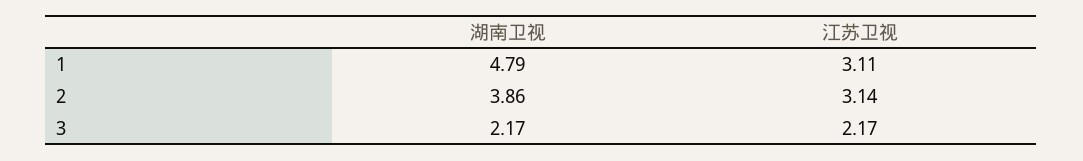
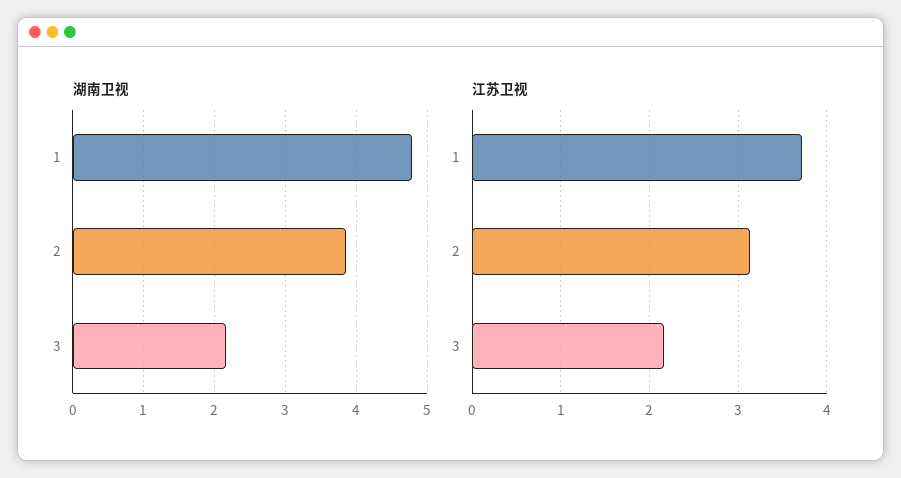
  {
    "湖南卫视": {
      "1": 4.79,
      "2": 3.86,
      "3": 2.17
    },
    "江苏卫视": {
-     "1": 3.11,
+     "1": 3.7,
      "2": 3.14,
      "3": 2.17
    }
  }

